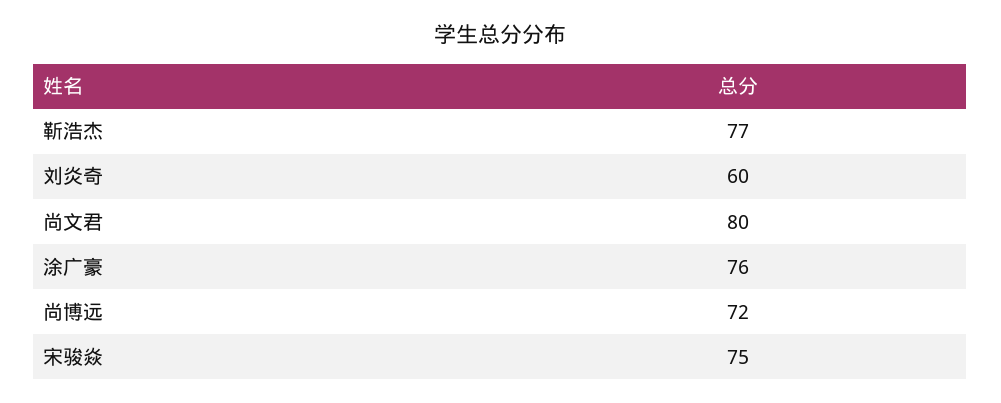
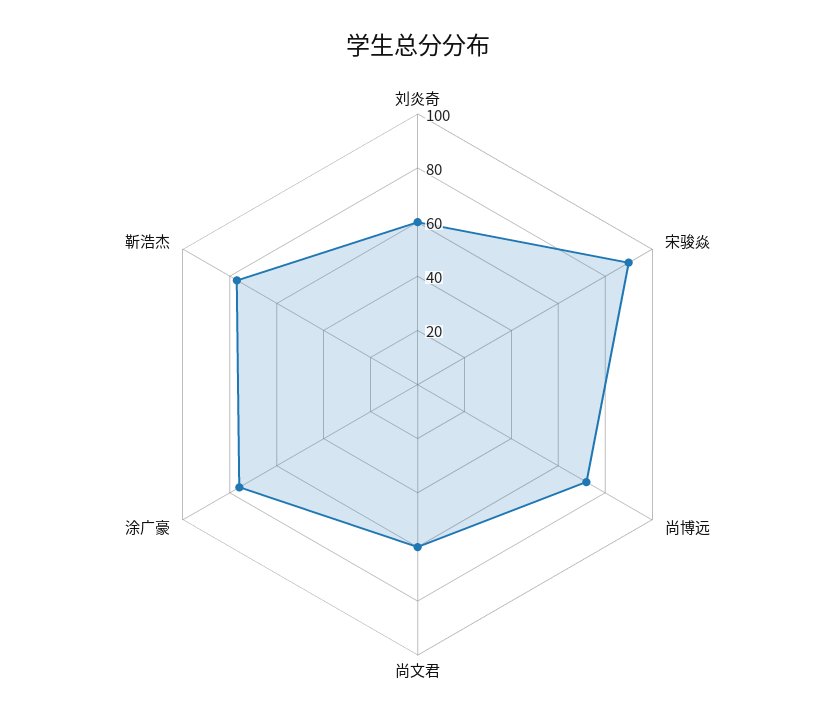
  {
    "靳浩杰": 77,
    "刘炎奇": 60,
-   "尚文君": 80,
+   "尚文君": 60,
    "涂广豪": 76,
    "尚博远": 72,
-   "宋骏焱": 75
+   "宋骏焱": 90
  }

